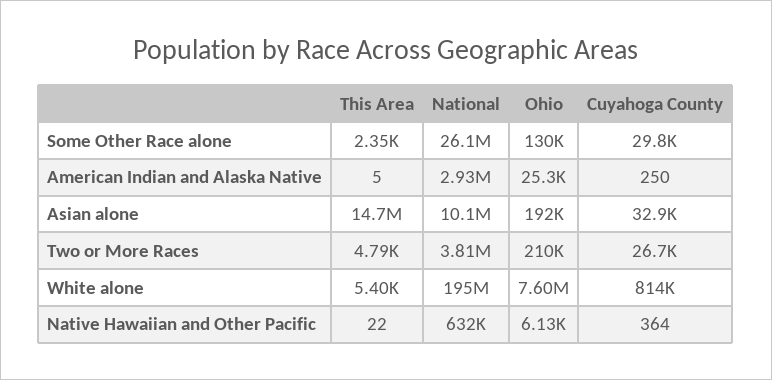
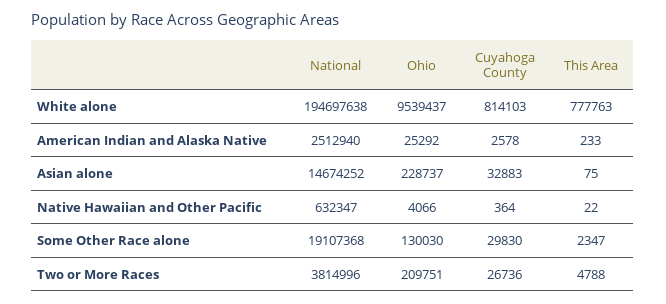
  {
    "This Area": {
      "Some Other Race alone": 2347,
-     "American Indian and Alaska Native": 5,
+     "American Indian and Alaska Native": 233,
-     "Asian alone": 14700000,
+     "Asian alone": 75,
      "Two or More Races": 4788,
-     "White alone": 5400,
+     "White alone": 777763,
      "Native Hawaiian and Other Pacific": 22
    },
    "National": {
-     "Some Other Race alone": 26100000,
+     "Some Other Race alone": 19107368,
-     "American Indian and Alaska Native": 2930000,
+     "American Indian and Alaska Native": 2512940,
-     "Asian alone": 10100000,
+     "Asian alone": 14674252,
      "Two or More Races": 3814996,
      "White alone": 194697638,
      "Native Hawaiian and Other Pacific": 632347
    },
    "Ohio": {
      "Some Other Race alone": 130030,
      "American Indian and Alaska Native": 25292,
-     "Asian alone": 192000,
+     "Asian alone": 228737,
      "Two or More Races": 209751,
-     "White alone": 7600000,
+     "White alone": 9539437,
-     "Native Hawaiian and Other Pacific": 6130
+     "Native Hawaiian and Other Pacific": 4066
    },
    "Cuyahoga County": {
      "Some Other Race alone": 29830,
-     "American Indian and Alaska Native": 250,
+     "American Indian and Alaska Native": 2578,
      "Asian alone": 32883,
      "Two or More Races": 26736,
      "White alone": 814103,
      "Native Hawaiian and Other Pacific": 364
    }
  }

